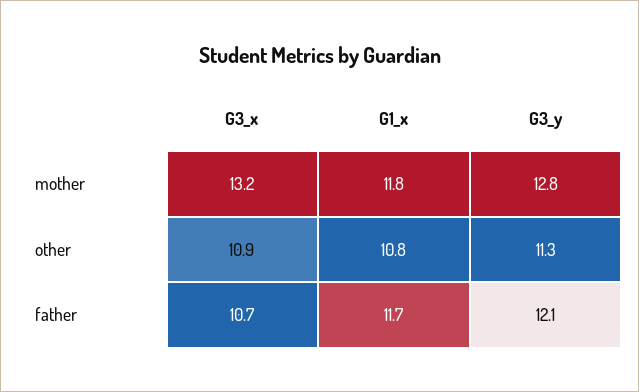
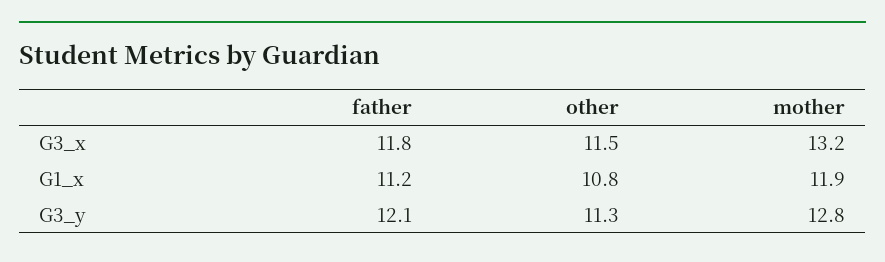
  {
    "G3_x": {
      "mother": 13.2,
-     "other": 10.9,
+     "other": 11.5,
-     "father": 10.7
+     "father": 11.8
    },
    "G1_x": {
-     "mother": 11.8,
+     "mother": 11.9,
      "other": 10.8,
-     "father": 11.7
+     "father": 11.2
    },
    "G3_y": {
      "mother": 12.8,
      "other": 11.3,
      "father": 12.1
    }
  }

